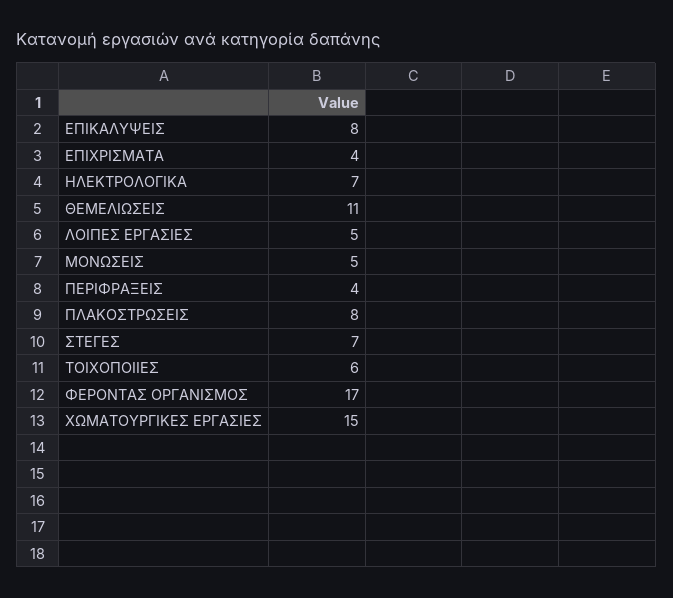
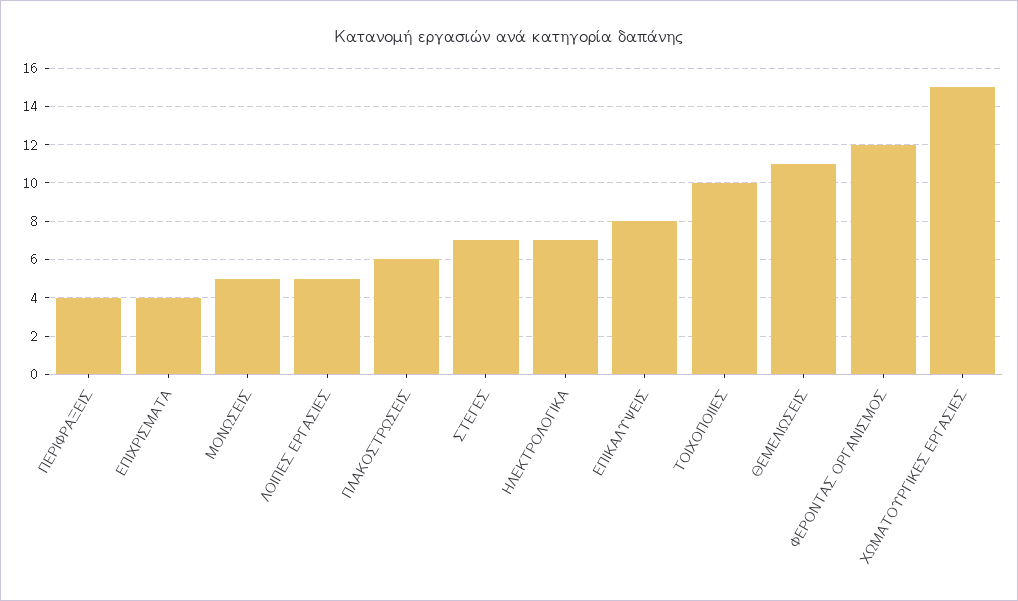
  {
    "ΕΠΙΚΑΛΥΨΕΙΣ": 8,
    "ΕΠΙΧΡΙΣΜΑΤΑ": 4,
    "ΗΛΕΚΤΡΟΛΟΓΙΚΑ": 7,
    "ΘΕΜΕΛΙΩΣΕΙΣ": 11,
    "ΛΟΙΠΕΣ ΕΡΓΑΣΙΕΣ": 5,
    "ΜΟΝΩΣΕΙΣ": 5,
    "ΠΕΡΙΦΡΑΞΕΙΣ": 4,
-   "ΠΛΑΚΟΣΤΡΩΣΕΙΣ": 8,
+   "ΠΛΑΚΟΣΤΡΩΣΕΙΣ": 6,
    "ΣΤΕΓΕΣ": 7,
-   "ΤΟΙΧΟΠΟΙΙΕΣ": 6,
+   "ΤΟΙΧΟΠΟΙΙΕΣ": 10,
-   "ΦΕΡΟΝΤΑΣ ΟΡΓΑΝΙΣΜΟΣ": 17,
+   "ΦΕΡΟΝΤΑΣ ΟΡΓΑΝΙΣΜΟΣ": 12,
    "ΧΩΜΑΤΟΥΡΓΙΚΕΣ ΕΡΓΑΣΙΕΣ": 15
  }

